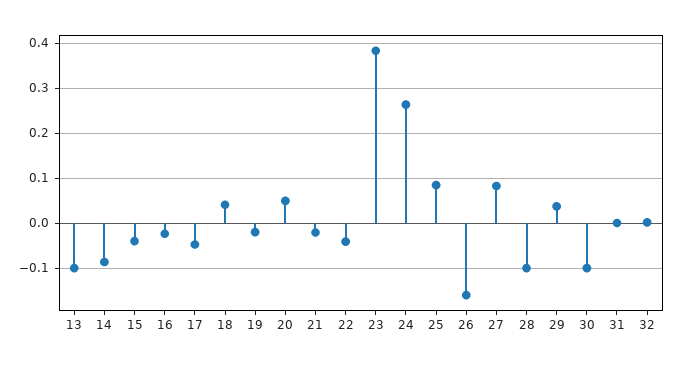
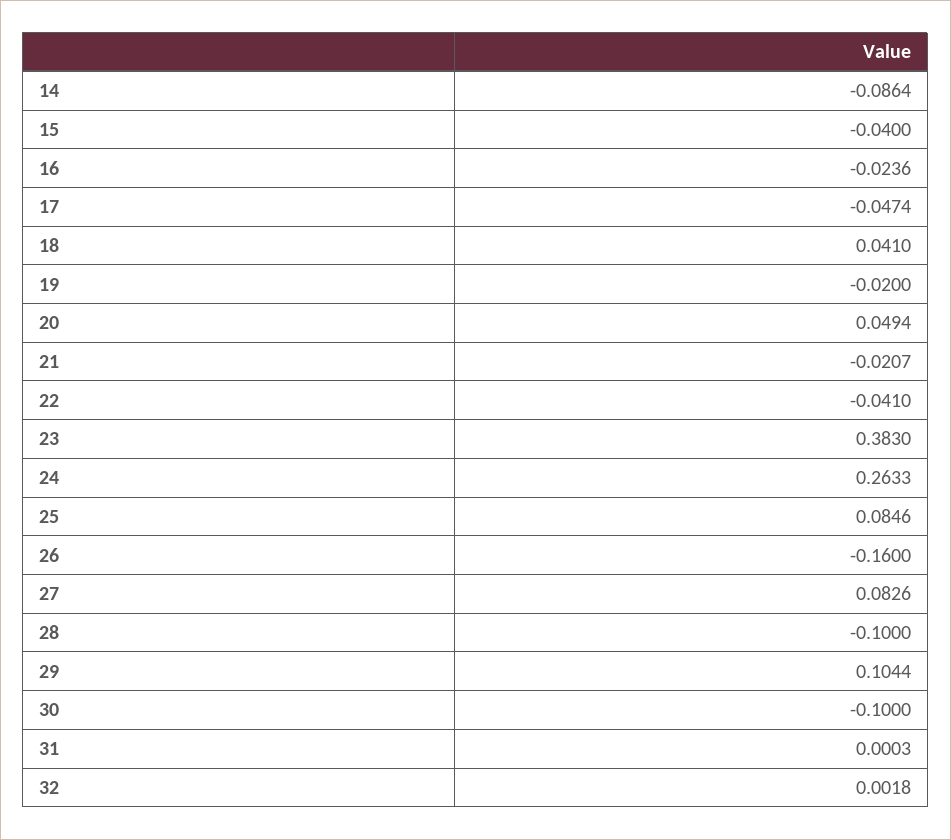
  {
-   "13": -0.1,
    "14": -0.0864,
    "15": -0.04,
    "16": -0.0236,
    "17": -0.0474,
    "18": 0.041,
    "19": -0.02,
    "20": 0.0494,
    "21": -0.0207,
    "22": -0.041,
    "23": 0.383,
    "24": 0.2633,
    "25": 0.0846,
    "26": -0.16,
    "27": 0.0826,
    "28": -0.1,
-   "29": 0.04,
+   "29": 0.1044,
    "30": -0.1,
    "31": 0.0003,
    "32": 0.0018
  }

